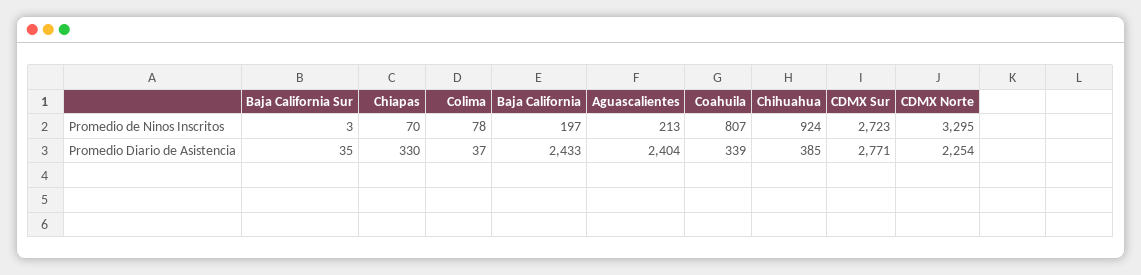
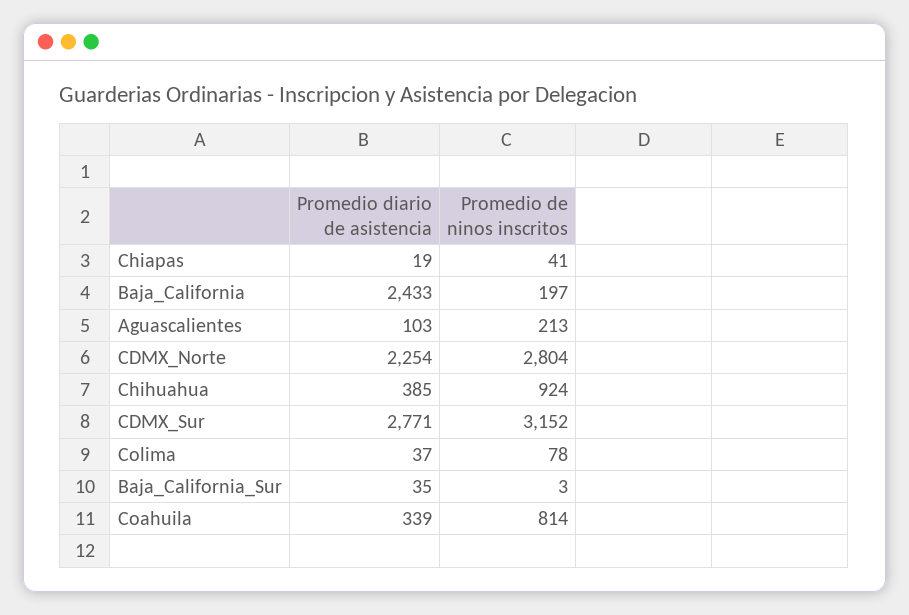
  {
    "Baja California Sur": {
      "Promedio de Ninos Inscritos": 3,
      "Promedio Diario de Asistencia": 35
    },
    "Chiapas": {
-     "Promedio de Ninos Inscritos": 70,
+     "Promedio de Ninos Inscritos": 41,
-     "Promedio Diario de Asistencia": 330
+     "Promedio Diario de Asistencia": 19
    },
    "Colima": {
      "Promedio de Ninos Inscritos": 78,
      "Promedio Diario de Asistencia": 37
    },
    "Baja California": {
      "Promedio de Ninos Inscritos": 197,
      "Promedio Diario de Asistencia": 2433
    },
    "Aguascalientes": {
      "Promedio de Ninos Inscritos": 213,
-     "Promedio Diario de Asistencia": 2404
+     "Promedio Diario de Asistencia": 103
    },
    "Coahuila": {
-     "Promedio de Ninos Inscritos": 807,
+     "Promedio de Ninos Inscritos": 814,
      "Promedio Diario de Asistencia": 339
    },
    "Chihuahua": {
      "Promedio de Ninos Inscritos": 924,
      "Promedio Diario de Asistencia": 385
    },
    "CDMX Sur": {
-     "Promedio de Ninos Inscritos": 2723,
+     "Promedio de Ninos Inscritos": 3152,
      "Promedio Diario de Asistencia": 2771
    },
    "CDMX Norte": {
-     "Promedio de Ninos Inscritos": 3295,
+     "Promedio de Ninos Inscritos": 2804,
      "Promedio Diario de Asistencia": 2254
    }
  }

